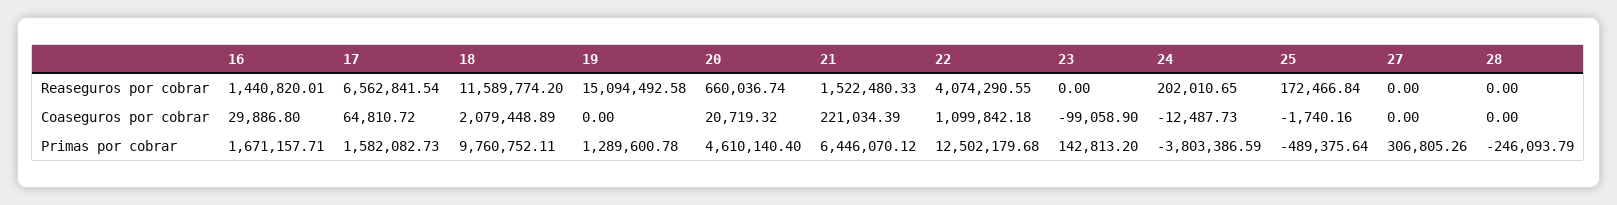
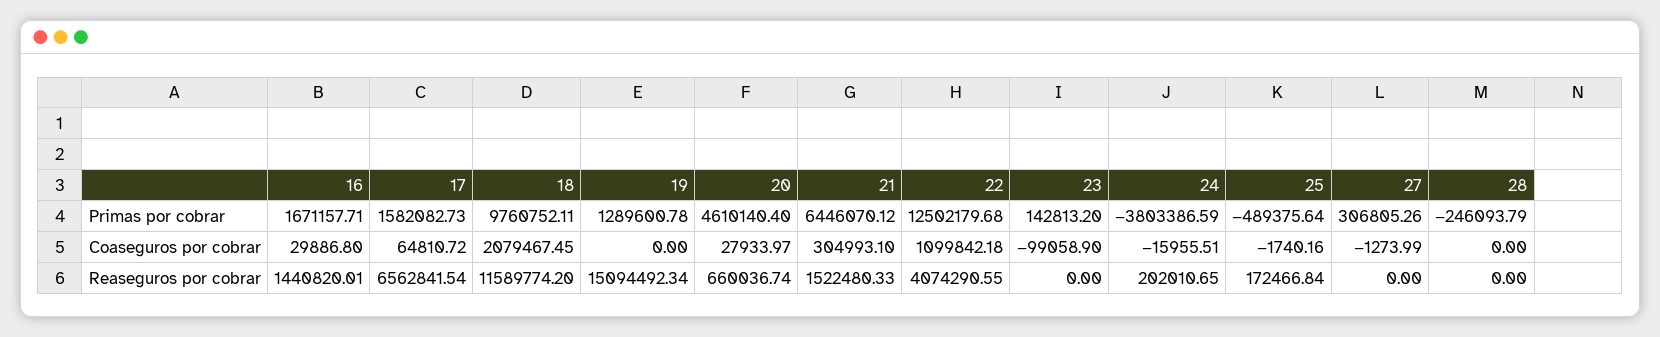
  {
    "16": {
      "Reaseguros por cobrar": 1440820.01,
      "Coaseguros por cobrar": 29886.8,
      "Primas por cobrar": 1671157.71
    },
    "17": {
      "Reaseguros por cobrar": 6562841.54,
      "Coaseguros por cobrar": 64810.72,
      "Primas por cobrar": 1582082.73
    },
    "18": {
      "Reaseguros por cobrar": 11589774.2,
-     "Coaseguros por cobrar": 2079448.89,
+     "Coaseguros por cobrar": 2079467.45,
      "Primas por cobrar": 9760752.11
    },
    "19": {
-     "Reaseguros por cobrar": 15094492.58,
+     "Reaseguros por cobrar": 15094492.34,
      "Coaseguros por cobrar": 0,
      "Primas por cobrar": 1289600.78
    },
    "20": {
      "Reaseguros por cobrar": 660036.74,
-     "Coaseguros por cobrar": 20719.32,
+     "Coaseguros por cobrar": 27933.97,
      "Primas por cobrar": 4610140.4
    },
    "21": {
      "Reaseguros por cobrar": 1522480.33,
-     "Coaseguros por cobrar": 221034.39,
+     "Coaseguros por cobrar": 304993.1,
      "Primas por cobrar": 6446070.12
    },
    "22": {
      "Reaseguros por cobrar": 4074290.55,
      "Coaseguros por cobrar": 1099842.18,
      "Primas por cobrar": 12502179.68
    },
    "23": {
      "Reaseguros por cobrar": 0,
      "Coaseguros por cobrar": -99058.9,
      "Primas por cobrar": 142813.2
    },
    "24": {
      "Reaseguros por cobrar": 202010.65,
-     "Coaseguros por cobrar": -12487.73,
+     "Coaseguros por cobrar": -15955.51,
      "Primas por cobrar": -3803386.59
    },
    "25": {
      "Reaseguros por cobrar": 172466.84,
      "Coaseguros por cobrar": -1740.16,
      "Primas por cobrar": -489375.64
    },
    "27": {
      "Reaseguros por cobrar": 0,
-     "Coaseguros por cobrar": 0,
+     "Coaseguros por cobrar": -1273.99,
      "Primas por cobrar": 306805.26
    },
    "28": {
      "Reaseguros por cobrar": 0,
      "Coaseguros por cobrar": 0,
      "Primas por cobrar": -246093.79
    }
  }

